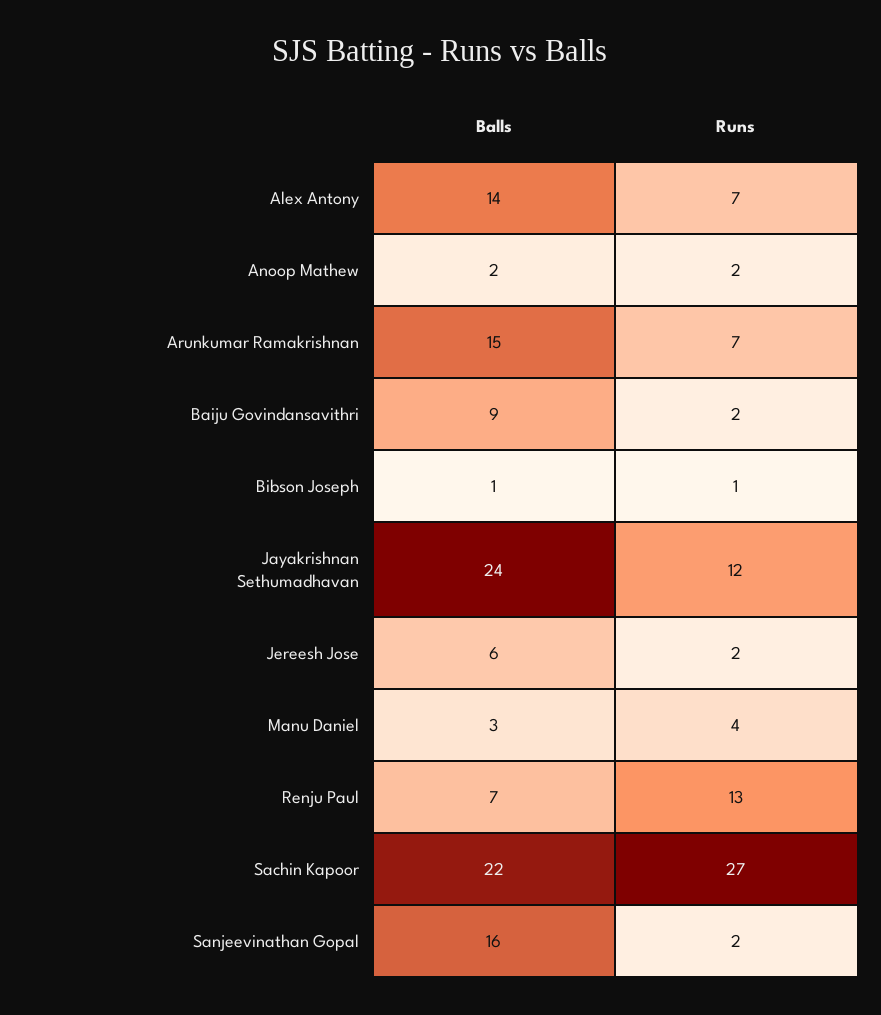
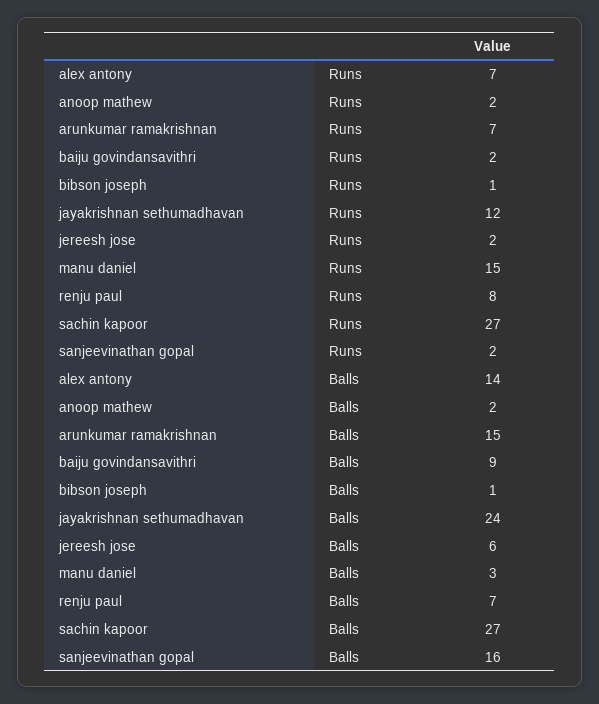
  {
    "Balls": {
      "Alex Antony": 14,
      "Anoop Mathew": 2,
      "Arunkumar Ramakrishnan": 15,
      "Baiju Govindansavithri": 9,
      "Bibson Joseph": 1,
      "Jayakrishnan Sethumadhavan": 24,
      "Jereesh Jose": 6,
      "Manu Daniel": 3,
      "Renju Paul": 7,
-     "Sachin Kapoor": 22,
+     "Sachin Kapoor": 27,
      "Sanjeevinathan Gopal": 16
    },
    "Runs": {
      "Alex Antony": 7,
      "Anoop Mathew": 2,
      "Arunkumar Ramakrishnan": 7,
      "Baiju Govindansavithri": 2,
      "Bibson Joseph": 1,
      "Jayakrishnan Sethumadhavan": 12,
      "Jereesh Jose": 2,
-     "Manu Daniel": 4,
+     "Manu Daniel": 15,
-     "Renju Paul": 13,
+     "Renju Paul": 8,
      "Sachin Kapoor": 27,
      "Sanjeevinathan Gopal": 2
    }
  }

